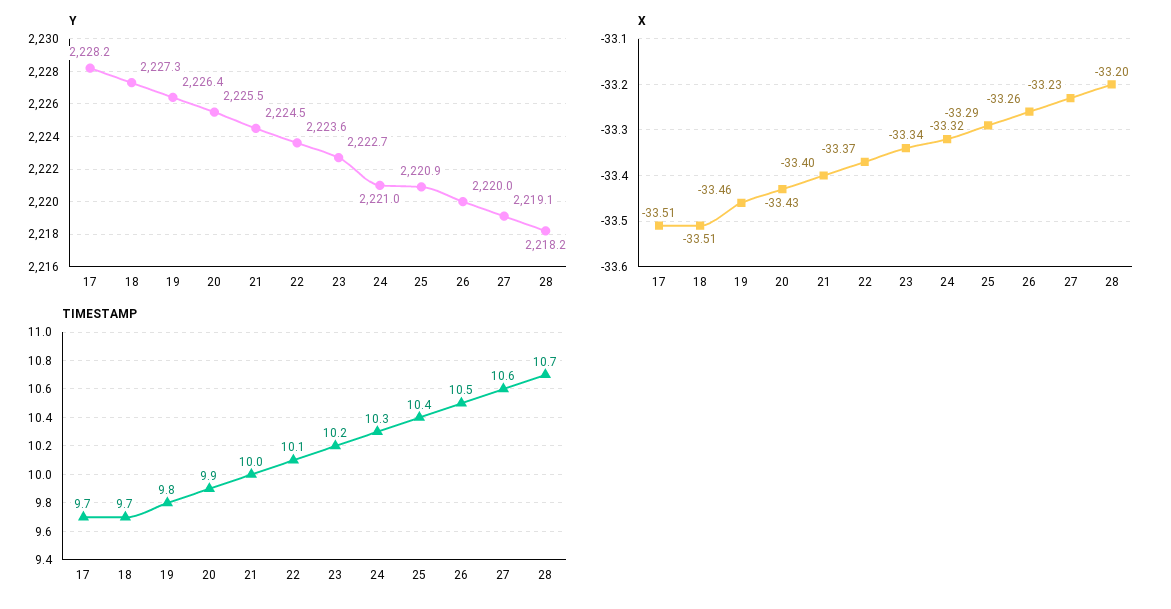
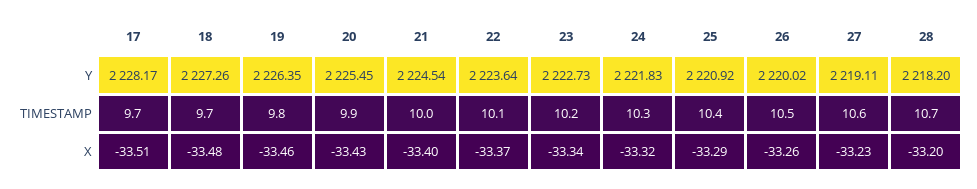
  {
    "Y": {
      "17": 2228.17,
      "18": 2227.26,
      "19": 2226.35,
      "20": 2225.45,
      "21": 2224.54,
      "22": 2223.64,
      "23": 2222.73,
-     "24": 2221,
+     "24": 2221.83,
      "25": 2220.92,
      "26": 2220.02,
      "27": 2219.11,
      "28": 2218.2
    },
    "X": {
      "17": -33.51,
-     "18": -33.51,
+     "18": -33.48,
      "19": -33.46,
      "20": -33.43,
      "21": -33.4,
      "22": -33.37,
      "23": -33.34,
      "24": -33.32,
      "25": -33.29,
      "26": -33.26,
      "27": -33.23,
      "28": -33.2
    },
    "TIMESTAMP": {
      "17": 9.7,
      "18": 9.7,
      "19": 9.8,
      "20": 9.9,
      "21": 10,
      "22": 10.1,
      "23": 10.2,
      "24": 10.3,
      "25": 10.4,
      "26": 10.5,
      "27": 10.6,
      "28": 10.7
    }
  }

